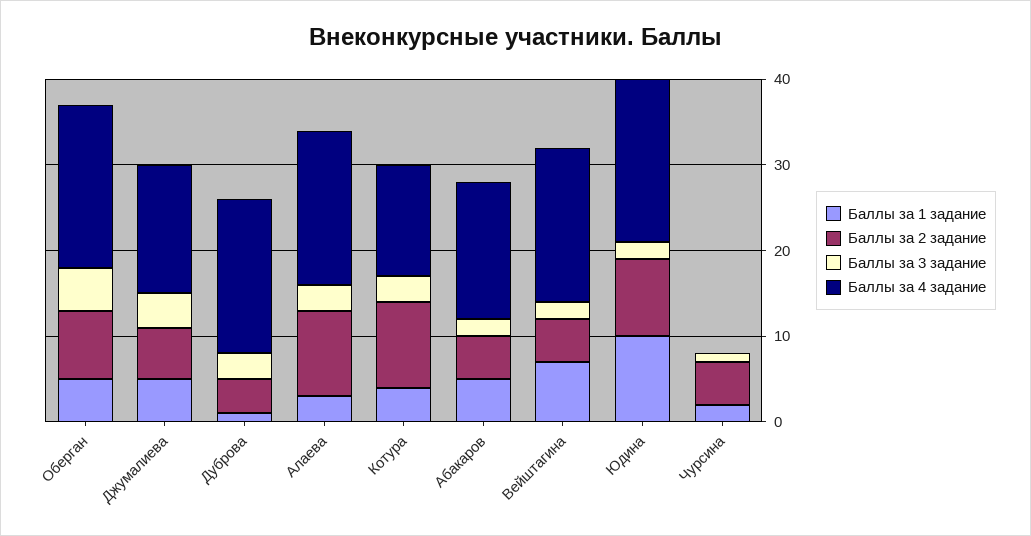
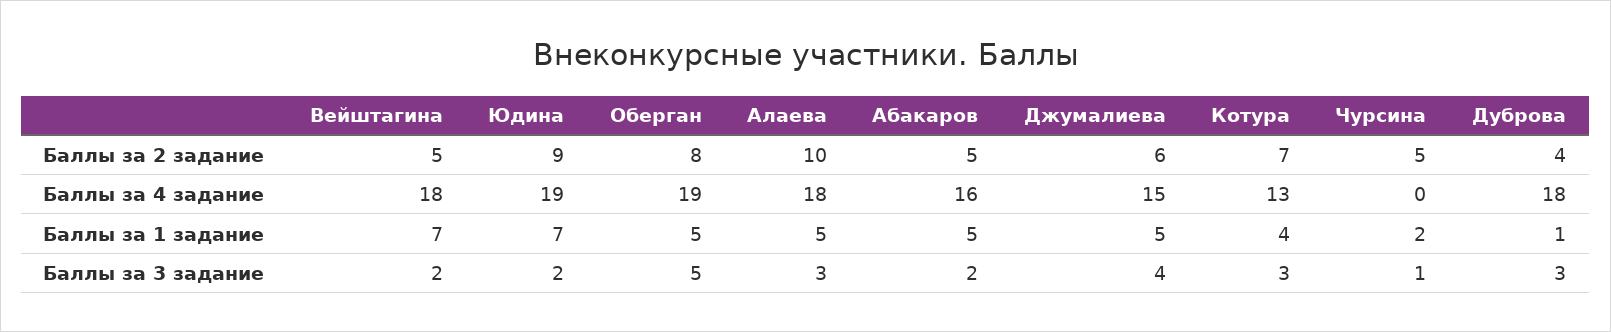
  {
    "Баллы за 1 задание": {
      "Оберган": 5,
      "Джумалиева": 5,
      "Дуброва": 1,
-     "Алаева": 3,
+     "Алаева": 5,
      "Котура": 4,
      "Абакаров": 5,
      "Вейштагина": 7,
-     "Юдина": 10,
+     "Юдина": 7,
      "Чурсина": 2
    },
    "Баллы за 2 задание": {
      "Оберган": 8,
      "Джумалиева": 6,
      "Дуброва": 4,
      "Алаева": 10,
-     "Котура": 10,
+     "Котура": 7,
      "Абакаров": 5,
      "Вейштагина": 5,
      "Юдина": 9,
      "Чурсина": 5
    },
    "Баллы за 3 задание": {
      "Оберган": 5,
      "Джумалиева": 4,
      "Дуброва": 3,
      "Алаева": 3,
      "Котура": 3,
      "Абакаров": 2,
      "Вейштагина": 2,
      "Юдина": 2,
      "Чурсина": 1
    },
    "Баллы за 4 задание": {
      "Оберган": 19,
      "Джумалиева": 15,
      "Дуброва": 18,
      "Алаева": 18,
      "Котура": 13,
      "Абакаров": 16,
      "Вейштагина": 18,
      "Юдина": 19,
      "Чурсина": 0
    }
  }

